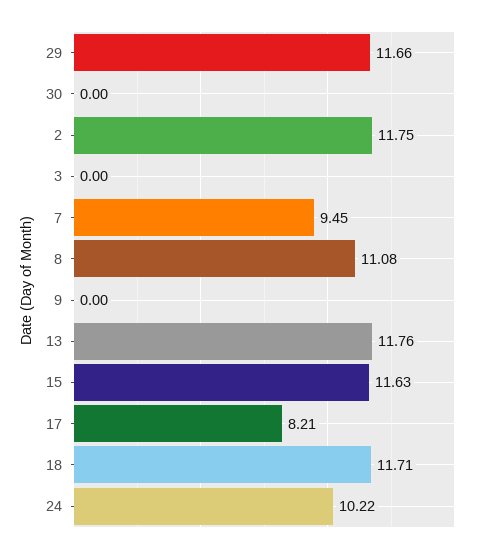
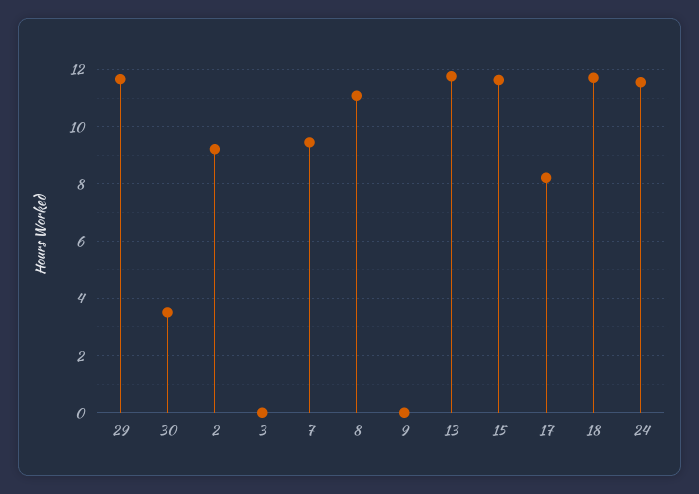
  {
    "29": 11.66,
-   "30": 0,
+   "30": 3.5,
-   "2": 11.75,
+   "2": 9.25,
    "3": 0,
    "7": 9.45,
    "8": 11.08,
    "9": 0,
    "13": 11.76,
    "15": 11.63,
    "17": 8.21,
    "18": 11.71,
-   "24": 10.22
+   "24": 11.5
  }

